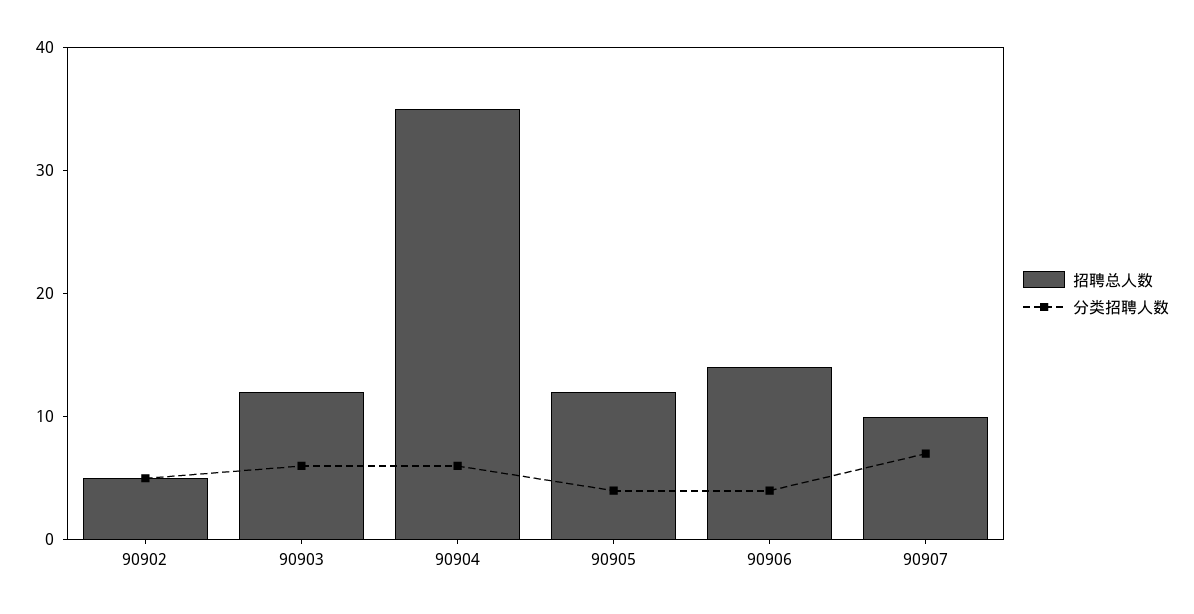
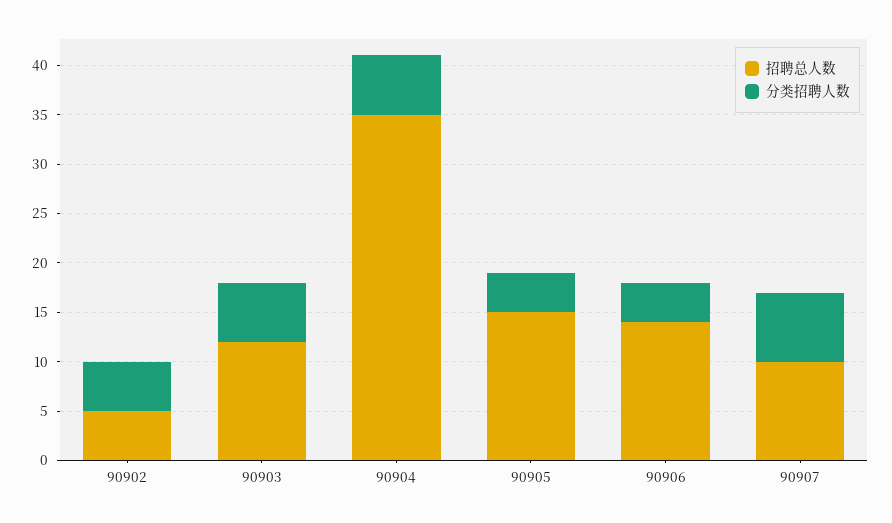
  {
    "招聘总人数": {
      "90902": 5,
      "90903": 12,
      "90904": 35,
-     "90905": 12,
+     "90905": 15,
      "90906": 14,
      "90907": 10
    },
    "分类招聘人数": {
      "90902": 5,
      "90903": 6,
      "90904": 6,
      "90905": 4,
      "90906": 4,
      "90907": 7
    }
  }

